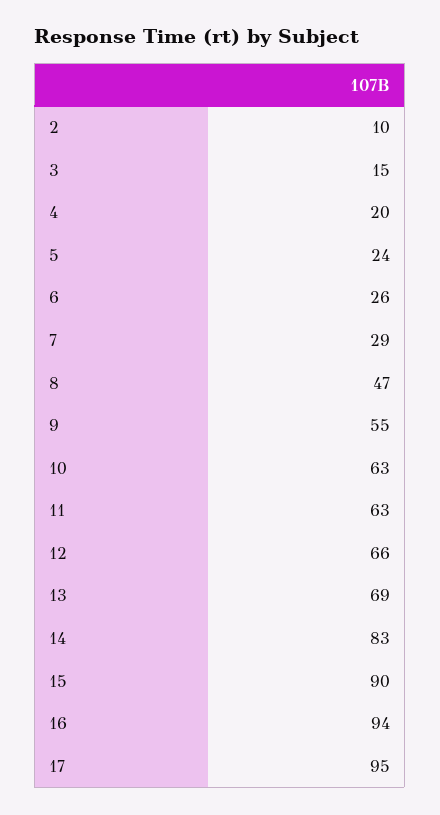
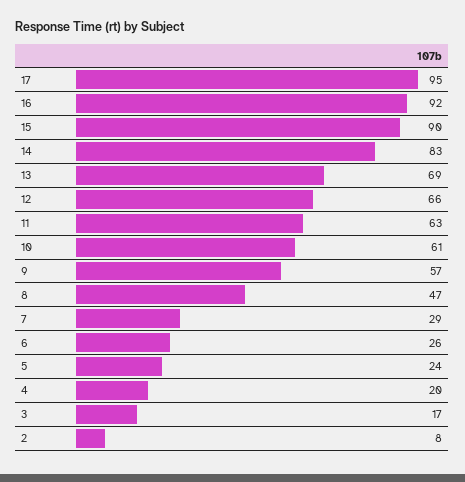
  {
-   "2": 10,
+   "2": 8,
-   "3": 15,
+   "3": 17,
    "4": 20,
    "5": 24,
    "6": 26,
    "7": 29,
    "8": 47,
-   "9": 55,
+   "9": 57,
-   "10": 63,
+   "10": 61,
    "11": 63,
    "12": 66,
    "13": 69,
    "14": 83,
    "15": 90,
-   "16": 94,
+   "16": 92,
    "17": 95
  }

